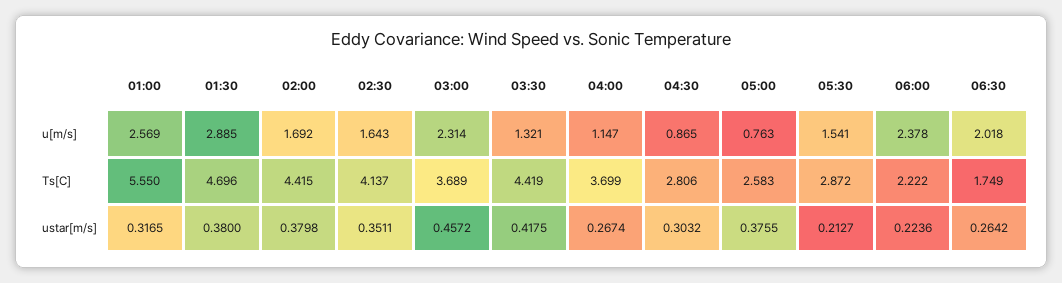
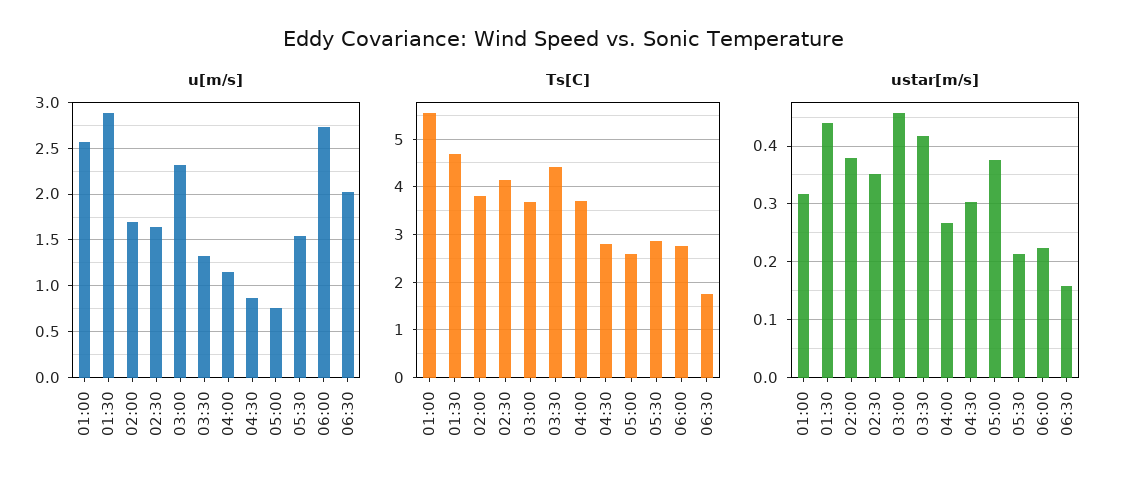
  {
    "u[m/s]": {
      "01:00": 2.569,
      "01:30": 2.885,
      "02:00": 1.692,
      "02:30": 1.643,
      "03:00": 2.314,
      "03:30": 1.321,
      "04:00": 1.147,
      "04:30": 0.865,
      "05:00": 0.763,
      "05:30": 1.541,
-     "06:00": 2.378,
+     "06:00": 2.7,
      "06:30": 2.018
    },
    "Ts[C]": {
      "01:00": 5.55,
      "01:30": 4.696,
-     "02:00": 4.415,
+     "02:00": 3.8,
      "02:30": 4.137,
      "03:00": 3.689,
      "03:30": 4.419,
      "04:00": 3.699,
      "04:30": 2.806,
      "05:00": 2.583,
      "05:30": 2.872,
-     "06:00": 2.222,
+     "06:00": 2.8,
      "06:30": 1.749
    },
    "ustar[m/s]": {
      "01:00": 0.3165,
-     "01:30": 0.38,
+     "01:30": 0.44,
      "02:00": 0.3798,
      "02:30": 0.3511,
      "03:00": 0.4572,
      "03:30": 0.4175,
      "04:00": 0.2674,
      "04:30": 0.3032,
      "05:00": 0.3755,
      "05:30": 0.2127,
      "06:00": 0.2236,
-     "06:30": 0.2642
+     "06:30": 0.16
    }
  }

